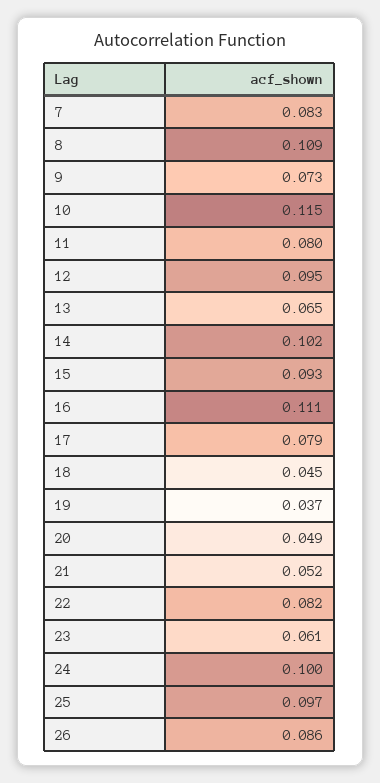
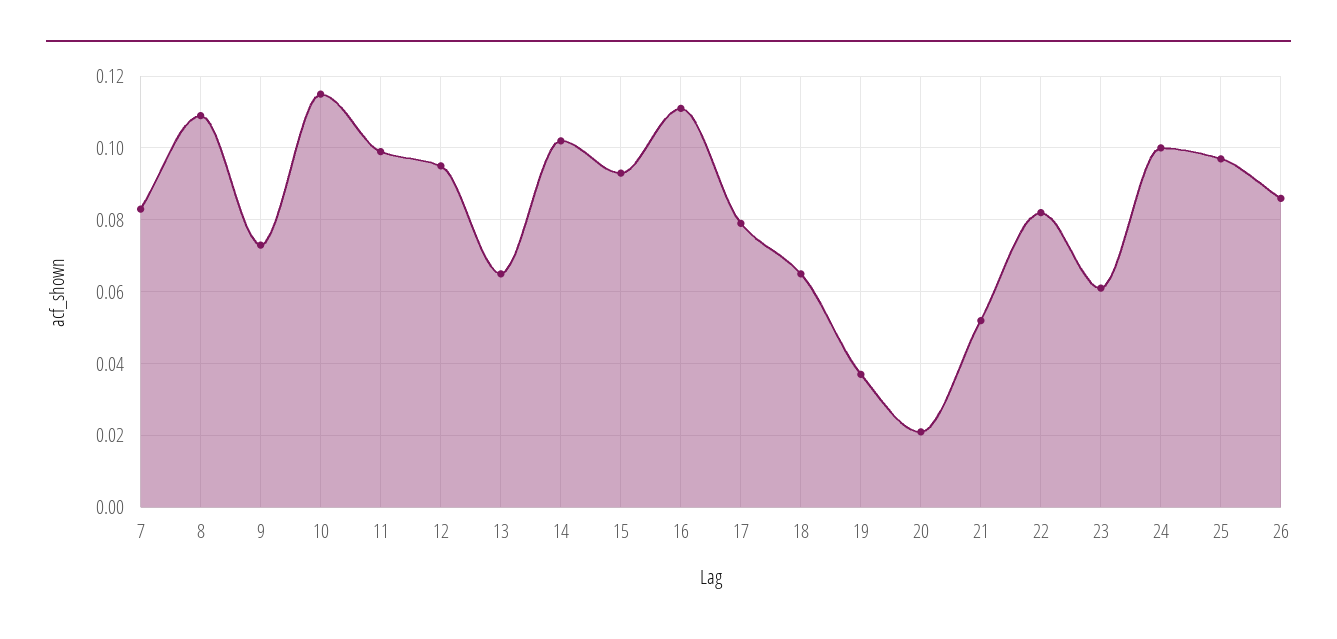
  {
    "7": 0.083,
    "8": 0.109,
    "9": 0.073,
    "10": 0.115,
-   "11": 0.08,
+   "11": 0.1,
    "12": 0.095,
    "13": 0.065,
    "14": 0.102,
    "15": 0.093,
    "16": 0.111,
    "17": 0.079,
-   "18": 0.045,
+   "18": 0.065,
    "19": 0.037,
-   "20": 0.049,
+   "20": 0.02,
    "21": 0.052,
    "22": 0.082,
    "23": 0.061,
    "24": 0.1,
    "25": 0.097,
    "26": 0.086
  }

